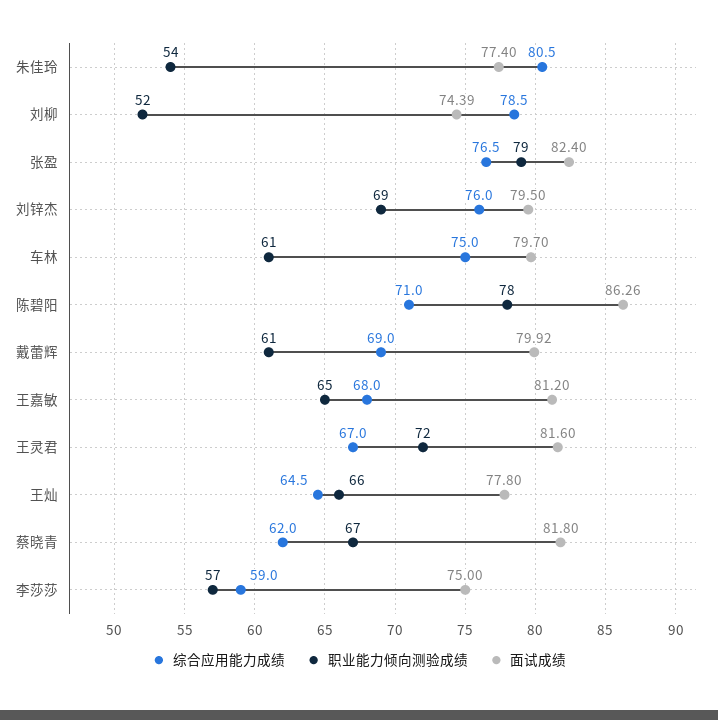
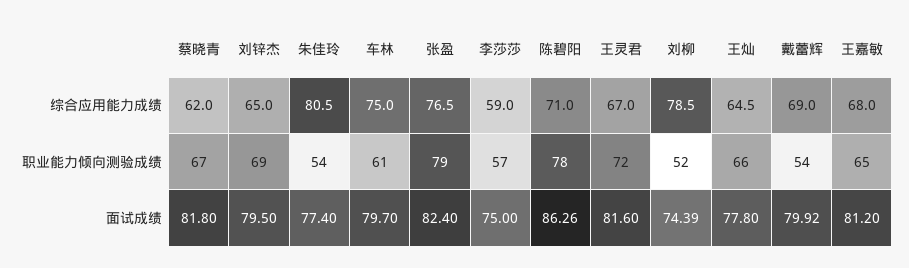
  {
    "综合应用能力成绩": {
      "朱佳玲": 80.5,
      "刘柳": 78.5,
      "张盈": 76.5,
-     "刘锌杰": 76,
+     "刘锌杰": 65,
      "车林": 75,
      "陈碧阳": 71,
      "戴蕾辉": 69,
      "王嘉敏": 68,
      "王灵君": 67,
      "王灿": 64.5,
      "蔡晓青": 62,
      "李莎莎": 59
    },
    "职业能力倾向测验成绩": {
      "朱佳玲": 54,
      "刘柳": 52,
      "张盈": 79,
      "刘锌杰": 69,
      "车林": 61,
      "陈碧阳": 78,
-     "戴蕾辉": 61,
+     "戴蕾辉": 54,
      "王嘉敏": 65,
      "王灵君": 72,
      "王灿": 66,
      "蔡晓青": 67,
      "李莎莎": 57
    },
    "面试成绩": {
      "朱佳玲": 77.4,
      "刘柳": 74.39,
      "张盈": 82.4,
      "刘锌杰": 79.5,
      "车林": 79.7,
      "陈碧阳": 86.26,
      "戴蕾辉": 79.92,
      "王嘉敏": 81.2,
      "王灵君": 81.6,
      "王灿": 77.8,
      "蔡晓青": 81.8,
      "李莎莎": 75
    }
  }

